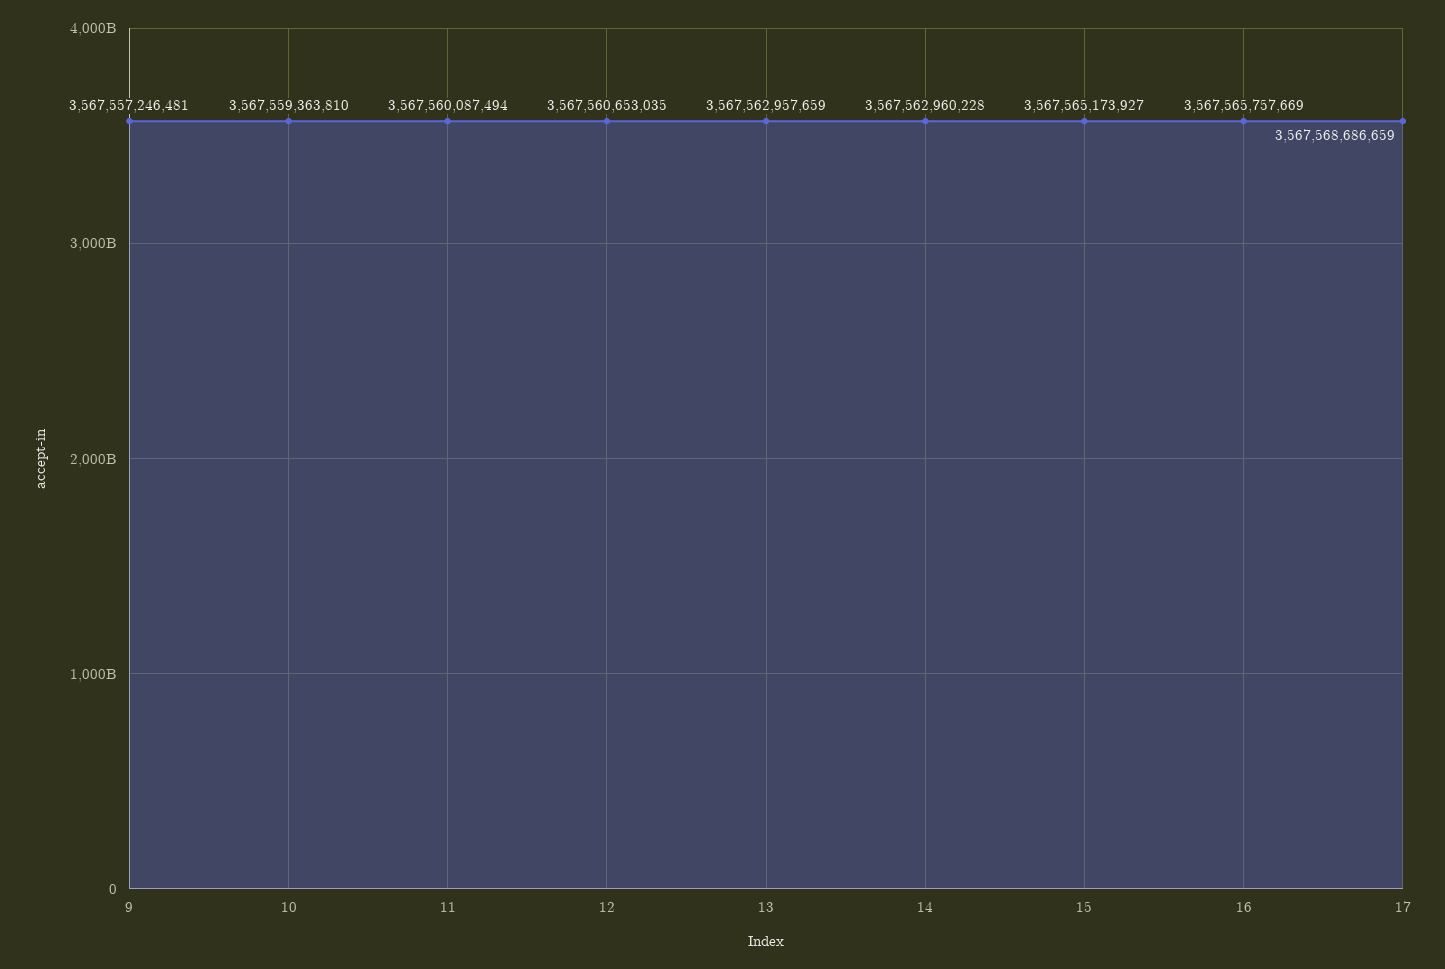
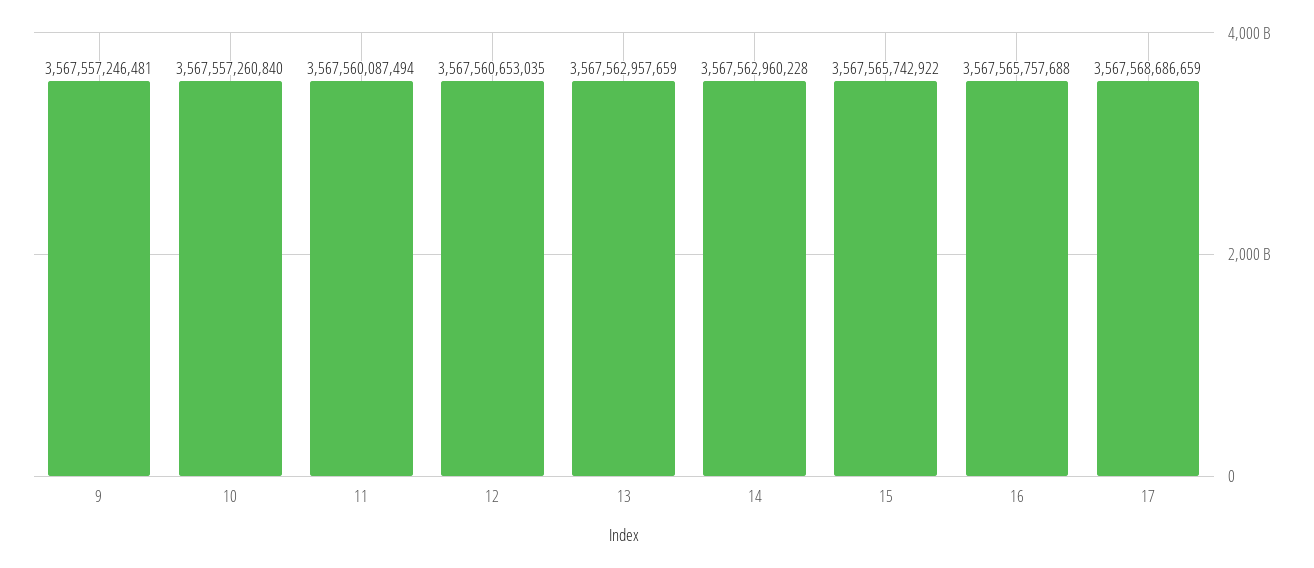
  {
    "9": 3567557246481,
-   "10": 3567559363810,
+   "10": 3567557260840,
    "11": 3567560087494,
    "12": 3567560653035,
    "13": 3567562957659,
    "14": 3567562960228,
-   "15": 3567565173927,
+   "15": 3567565742922,
-   "16": 3567565757669,
+   "16": 3567565757688,
    "17": 3567568686659
  }

